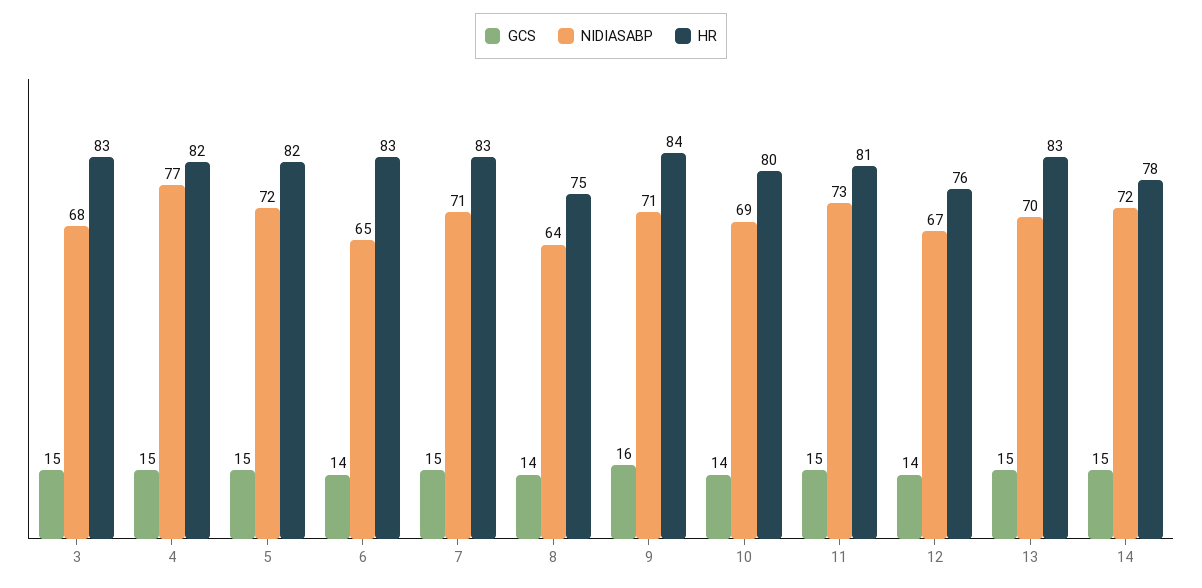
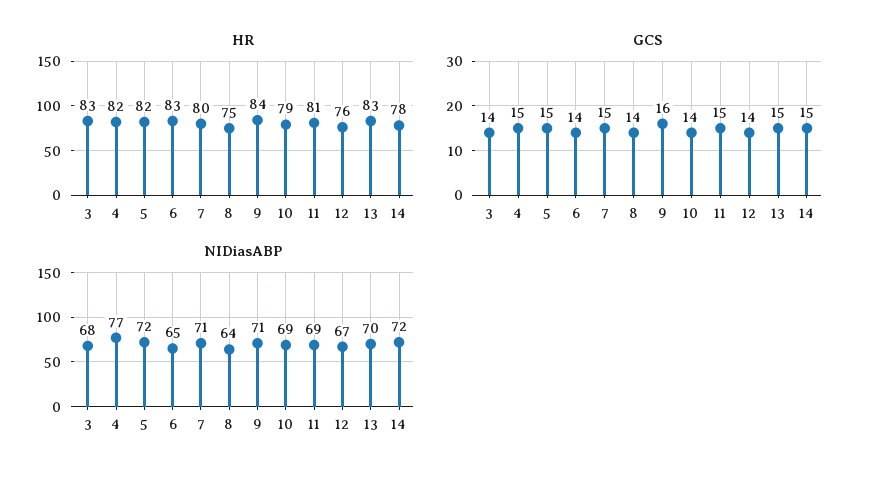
  {
    "GCS": {
-     "3": 15,
+     "3": 14,
      "4": 15,
      "5": 15,
      "6": 14,
      "7": 15,
      "8": 14,
      "9": 16,
      "10": 14,
      "11": 15,
      "12": 14,
      "13": 15,
      "14": 15
    },
    "NIDIASABP": {
      "3": 68,
      "4": 77,
      "5": 72,
      "6": 65,
      "7": 71,
      "8": 64,
      "9": 71,
      "10": 69,
-     "11": 73,
+     "11": 69,
      "12": 67,
      "13": 70,
      "14": 72
    },
    "HR": {
      "3": 83,
      "4": 82,
      "5": 82,
      "6": 83,
-     "7": 83,
+     "7": 80,
      "8": 75,
      "9": 84,
-     "10": 80,
+     "10": 79,
      "11": 81,
      "12": 76,
      "13": 83,
      "14": 78
    }
  }

